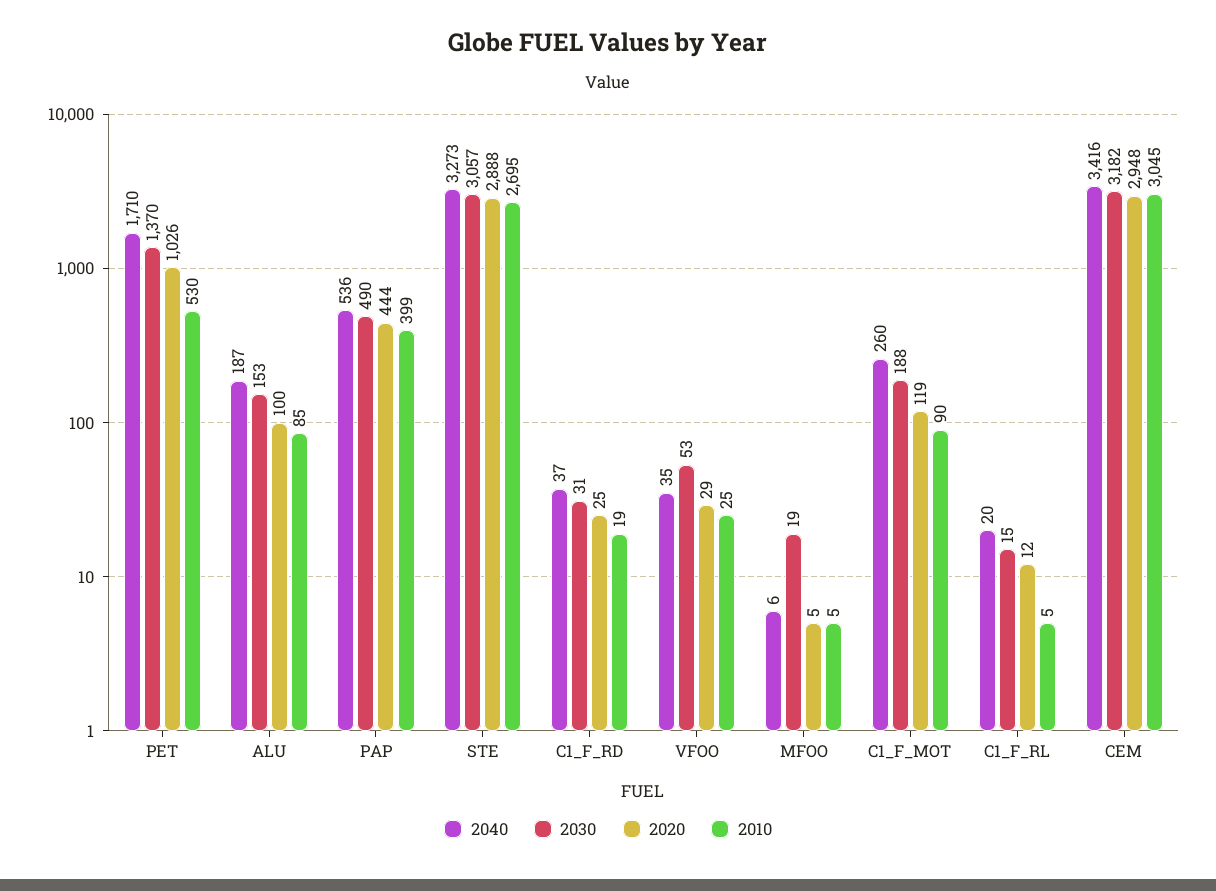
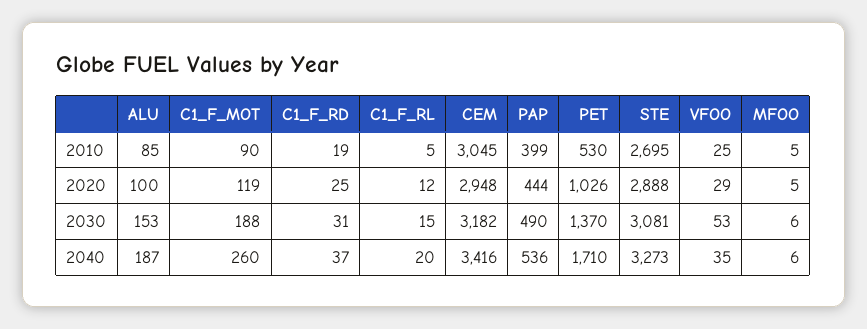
  {
    "2040": {
      "PET": 1710,
      "ALU": 187,
      "PAP": 536,
      "STE": 3273,
      "C1_F_RD": 37,
      "VFOO": 35,
      "MFOO": 6,
      "C1_F_MOT": 260,
      "C1_F_RL": 20,
      "CEM": 3416
    },
    "2030": {
      "PET": 1370,
      "ALU": 153,
      "PAP": 490,
-     "STE": 3057,
+     "STE": 3081,
      "C1_F_RD": 31,
      "VFOO": 53,
-     "MFOO": 19,
+     "MFOO": 6,
      "C1_F_MOT": 188,
      "C1_F_RL": 15,
      "CEM": 3182
    },
    "2020": {
      "PET": 1026,
      "ALU": 100,
      "PAP": 444,
      "STE": 2888,
      "C1_F_RD": 25,
      "VFOO": 29,
      "MFOO": 5,
      "C1_F_MOT": 119,
      "C1_F_RL": 12,
      "CEM": 2948
    },
    "2010": {
      "PET": 530,
      "ALU": 85,
      "PAP": 399,
      "STE": 2695,
      "C1_F_RD": 19,
      "VFOO": 25,
      "MFOO": 5,
      "C1_F_MOT": 90,
      "C1_F_RL": 5,
      "CEM": 3045
    }
  }

